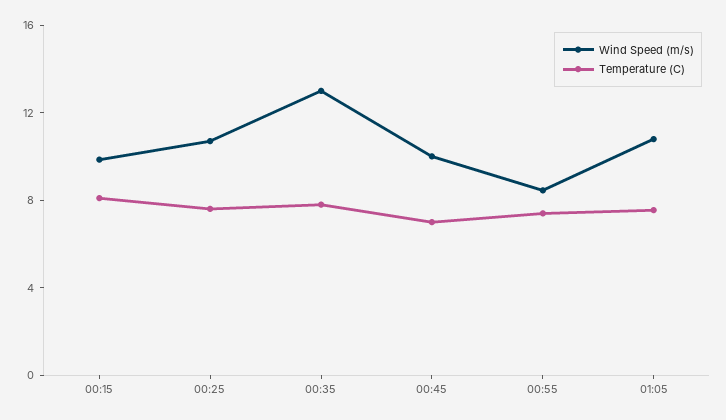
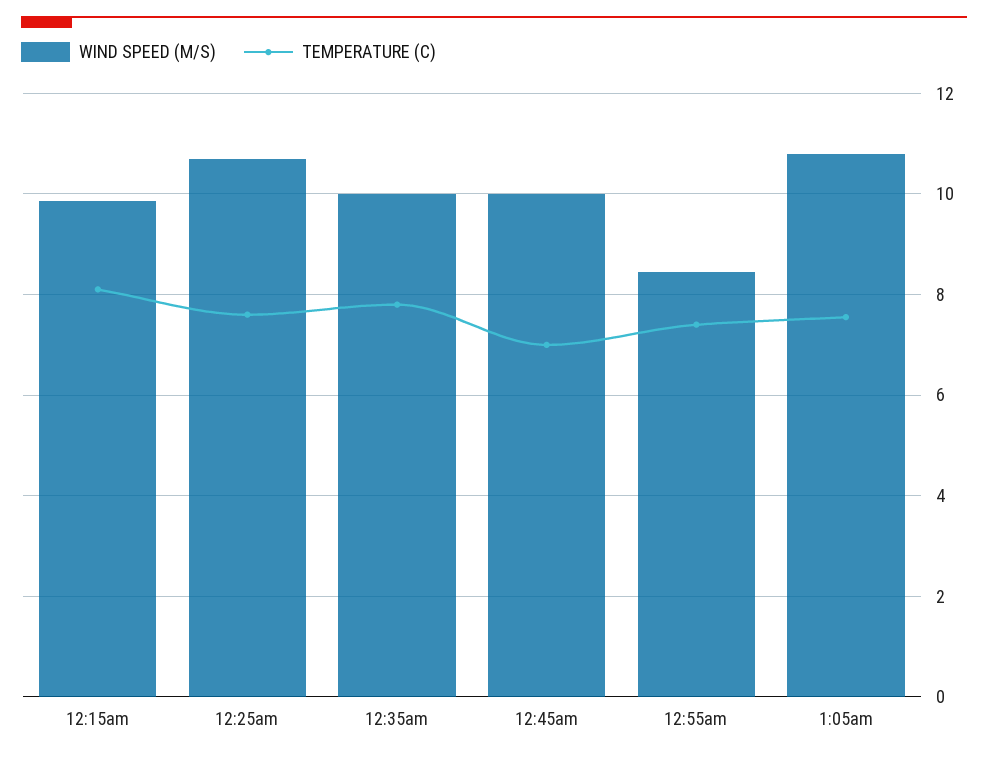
  {
    "Wind Speed (m/s)": {
      "00:15": 9.8,
      "00:25": 10.8,
-     "00:35": 13,
+     "00:35": 10,
      "00:45": 10,
      "00:55": 8.4,
      "01:05": 10.8
    },
    "Temperature (C)": {
      "00:15": 8.2,
      "00:25": 7.6,
      "00:35": 7.8,
      "00:45": 7,
      "00:55": 7.4,
      "01:05": 7.6
    }
  }

